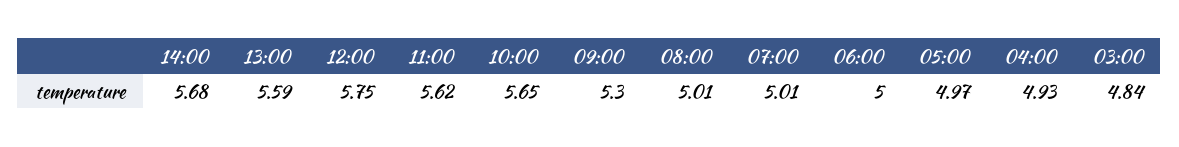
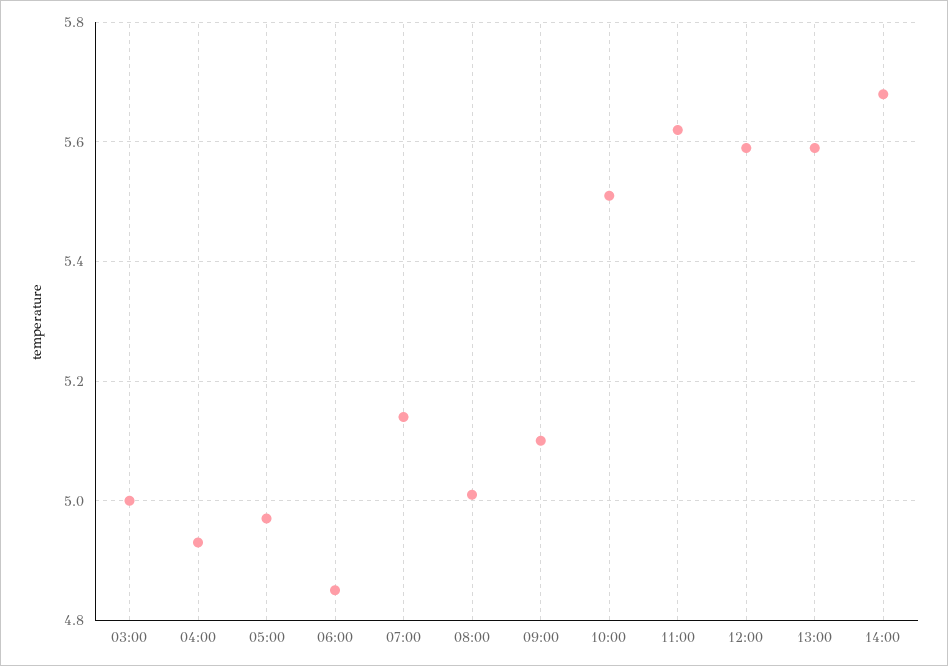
  {
    "14:00": 5.68,
    "13:00": 5.59,
-   "12:00": 5.75,
+   "12:00": 5.6,
    "11:00": 5.62,
-   "10:00": 5.65,
+   "10:00": 5.5,
-   "09:00": 5.3,
+   "09:00": 5.1,
    "08:00": 5.01,
-   "07:00": 5.01,
+   "07:00": 5.15,
-   "06:00": 5,
+   "06:00": 4.85,
    "05:00": 4.97,
    "04:00": 4.93,
-   "03:00": 4.84
+   "03:00": 5
  }

